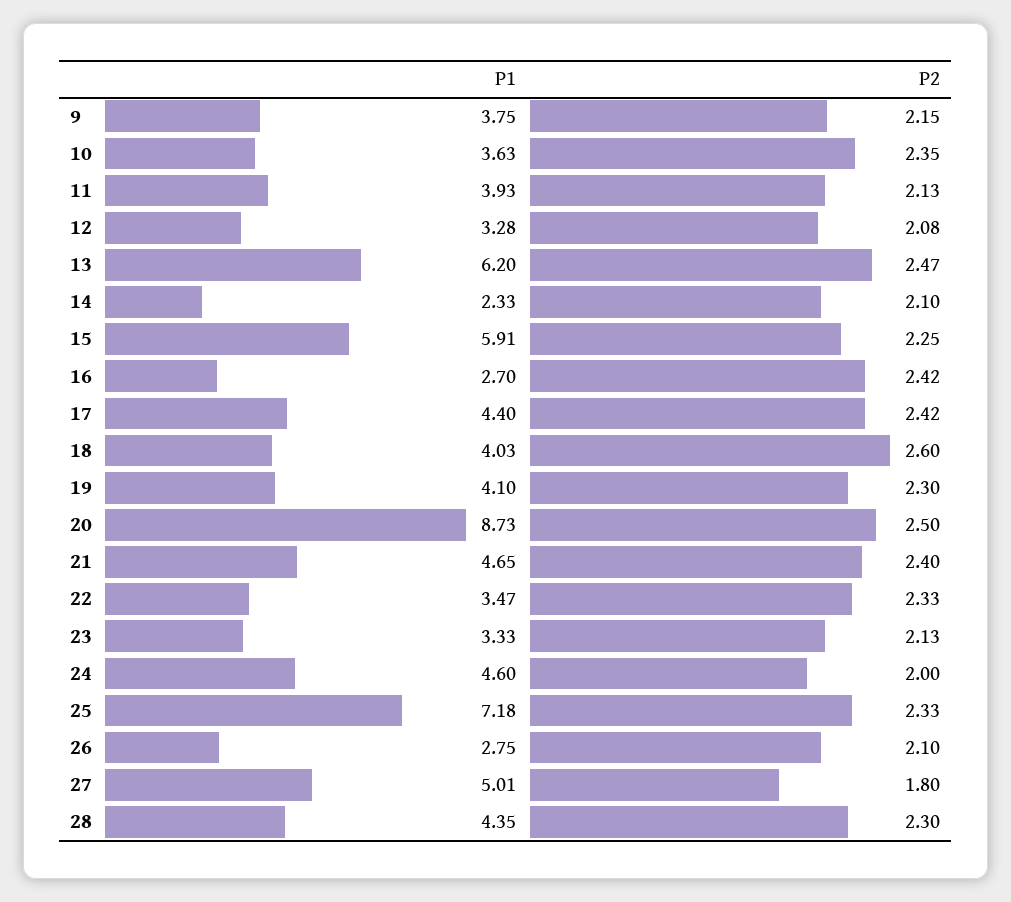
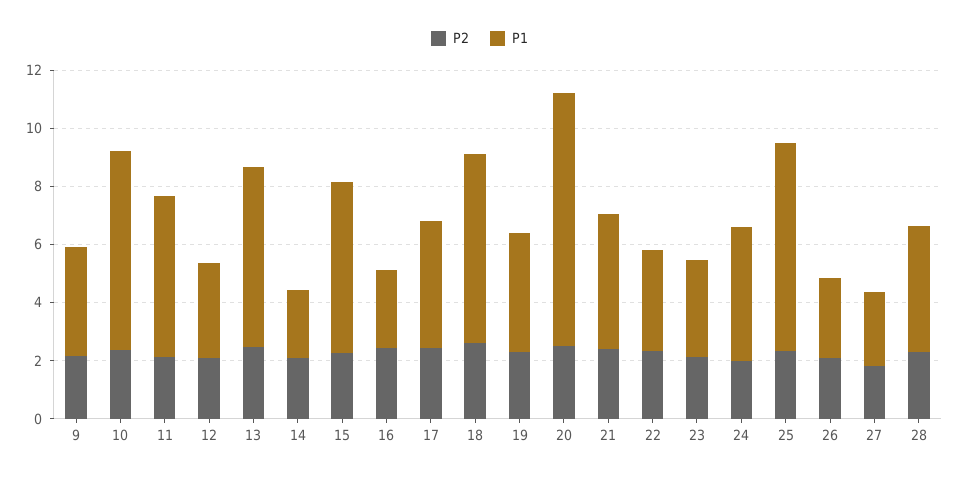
  {
    "P1": {
      "9": 3.75,
-     "10": 3.63,
+     "10": 7,
-     "11": 3.93,
+     "11": 5.5,
      "12": 3.28,
      "13": 6.2,
      "14": 2.33,
      "15": 5.91,
      "16": 2.7,
      "17": 4.4,
-     "18": 4.03,
+     "18": 6.5,
      "19": 4.1,
      "20": 8.73,
      "21": 4.65,
      "22": 3.47,
      "23": 3.33,
      "24": 4.6,
      "25": 7.18,
      "26": 2.75,
-     "27": 5.01,
+     "27": 2.5,
      "28": 4.35
    },
    "P2": {
      "9": 2.15,
      "10": 2.35,
      "11": 2.13,
      "12": 2.08,
      "13": 2.47,
      "14": 2.1,
      "15": 2.25,
      "16": 2.42,
      "17": 2.42,
      "18": 2.6,
      "19": 2.3,
      "20": 2.5,
      "21": 2.4,
      "22": 2.33,
      "23": 2.13,
      "24": 2,
      "25": 2.33,
      "26": 2.1,
      "27": 1.8,
      "28": 2.3
    }
  }

